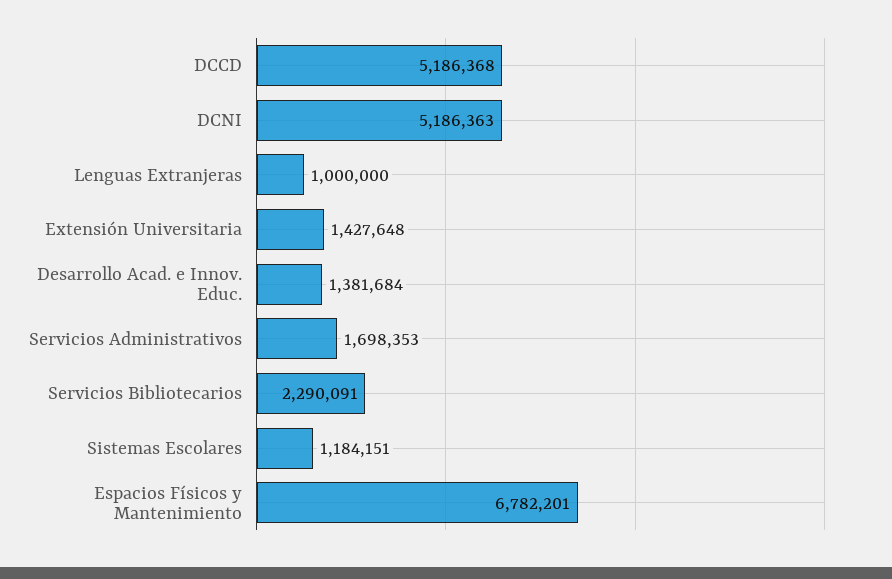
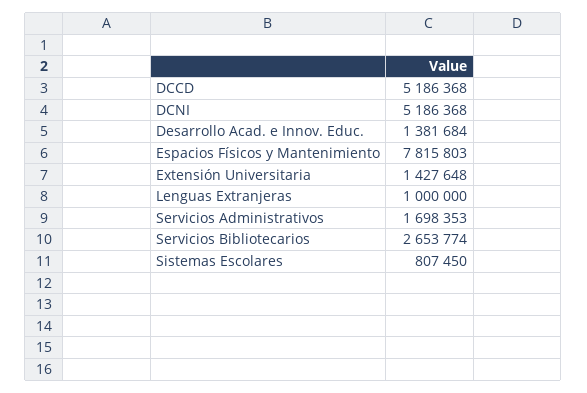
  {
    "DCCD": 5186368,
-   "DCNI": 5186363,
+   "DCNI": 5186368,
    "Lenguas Extranjeras": 1000000,
    "Extensión Universitaria": 1427648,
    "Desarrollo Acad. e Innov. Educ.": 1381684,
    "Servicios Administrativos": 1698353,
-   "Servicios Bibliotecarios": 2290091,
+   "Servicios Bibliotecarios": 2653774,
-   "Sistemas Escolares": 1184151,
+   "Sistemas Escolares": 807450,
-   "Espacios Físicos y Mantenimiento": 6782201
+   "Espacios Físicos y Mantenimiento": 7815803
  }

